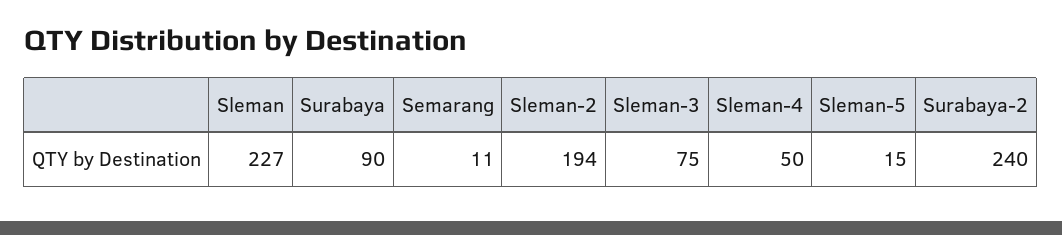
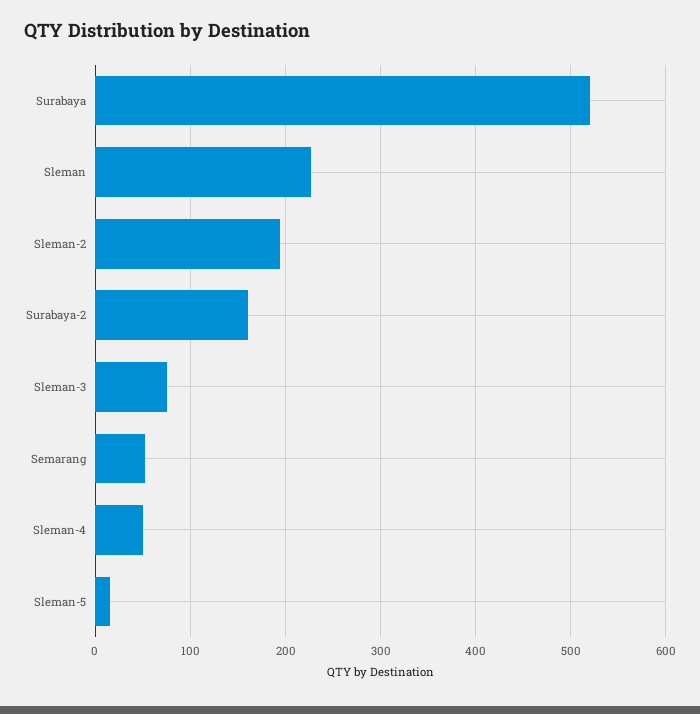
  {
    "Sleman": 227,
-   "Surabaya": 90,
+   "Surabaya": 520,
-   "Semarang": 11,
+   "Semarang": 50,
    "Sleman-2": 194,
    "Sleman-3": 75,
    "Sleman-4": 50,
    "Sleman-5": 15,
-   "Surabaya-2": 240
+   "Surabaya-2": 160
  }

